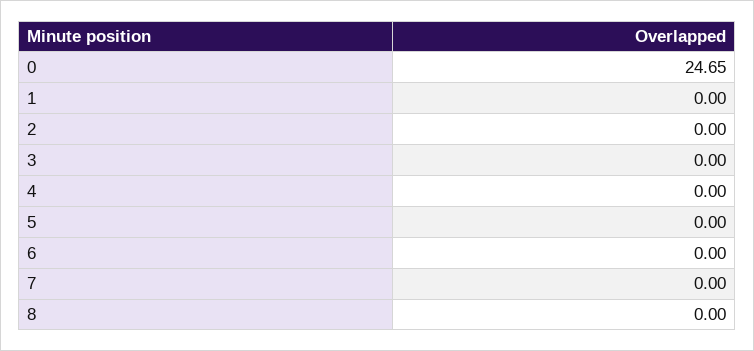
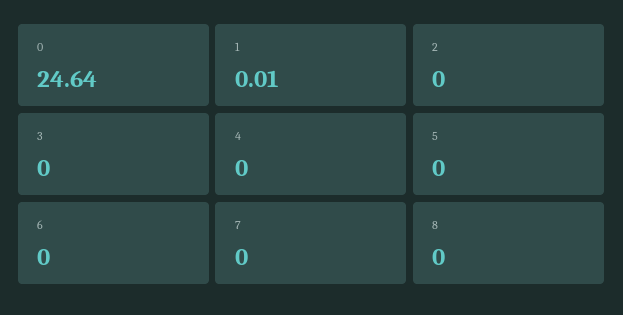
  {
-   "0": 24.65,
+   "0": 24.64,
-   "1": 0,
+   "1": 0.01,
    "2": 0,
    "3": 0,
    "4": 0,
    "5": 0,
    "6": 0,
    "7": 0,
    "8": 0
  }

